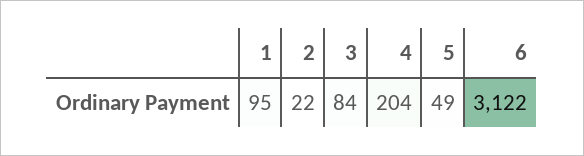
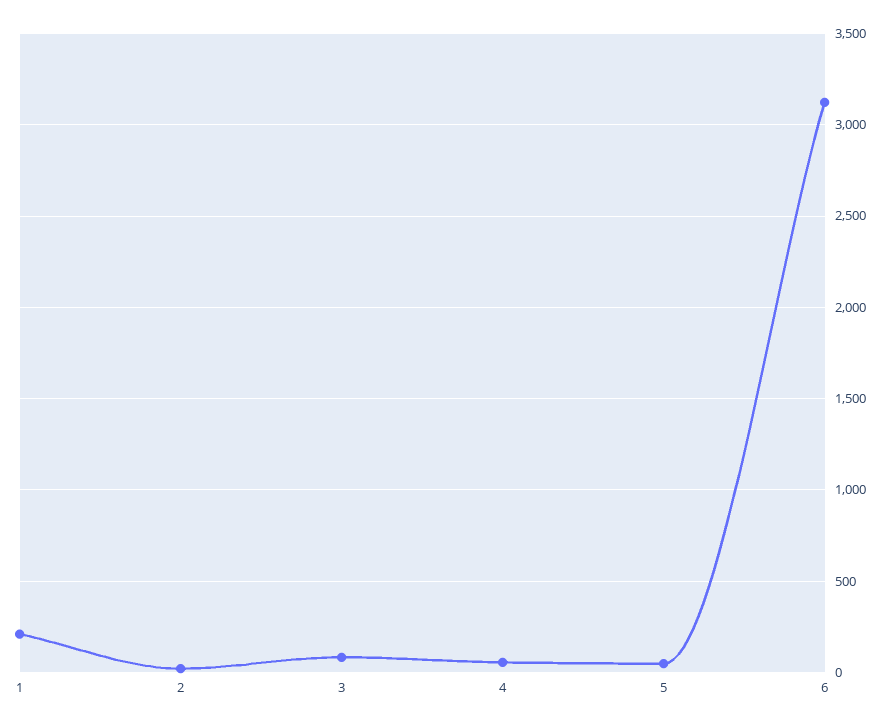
  {
-   "1": 95,
+   "1": 200,
    "2": 22,
    "3": 84,
-   "4": 204,
+   "4": 50,
    "5": 49,
    "6": 3122
  }

